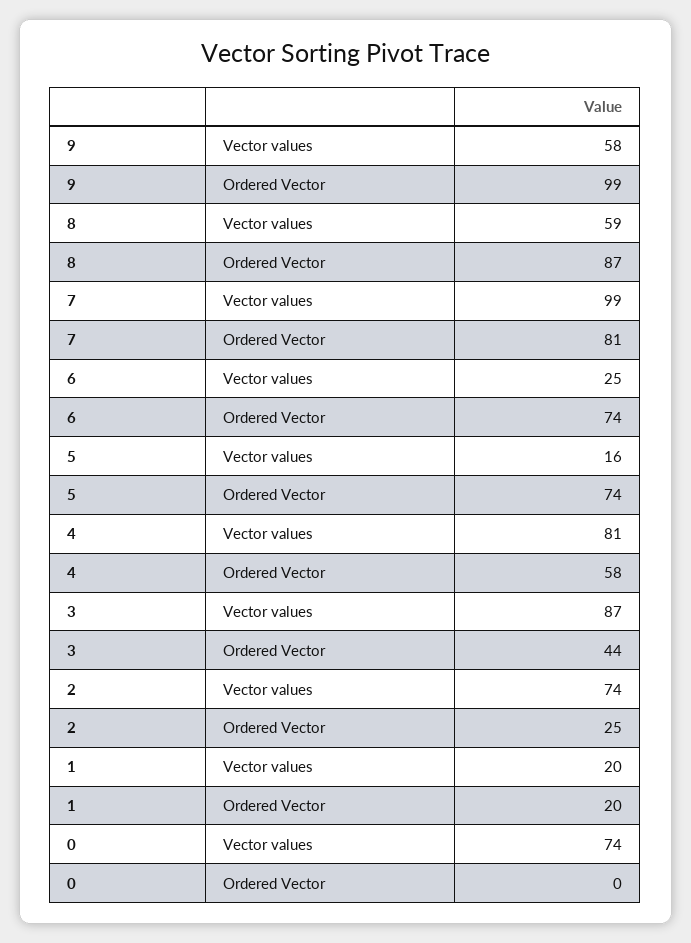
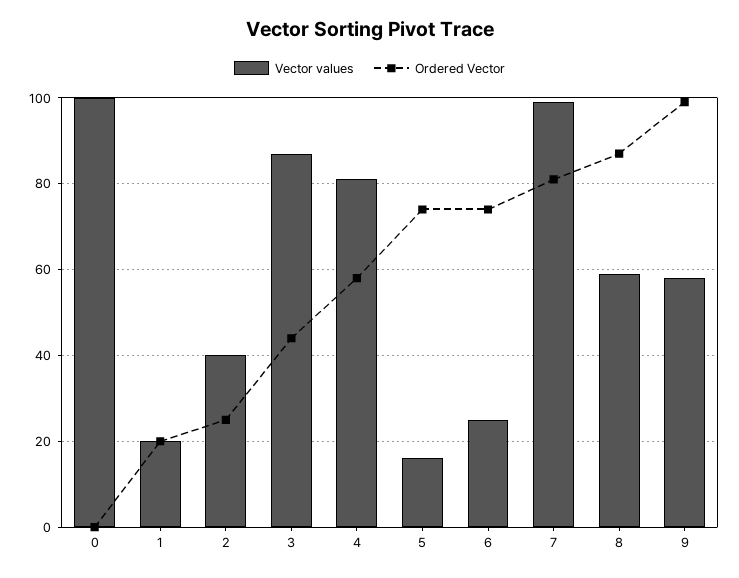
  {
    "Vector values": {
      "9": 58,
      "8": 59,
      "7": 99,
      "6": 25,
      "5": 16,
      "4": 81,
      "3": 87,
-     "2": 74,
+     "2": 40,
      "1": 20,
-     "0": 74
+     "0": 100
    },
    "Ordered Vector": {
      "9": 99,
      "8": 87,
      "7": 81,
      "6": 74,
      "5": 74,
      "4": 58,
      "3": 44,
      "2": 25,
      "1": 20,
      "0": 0
    }
  }

